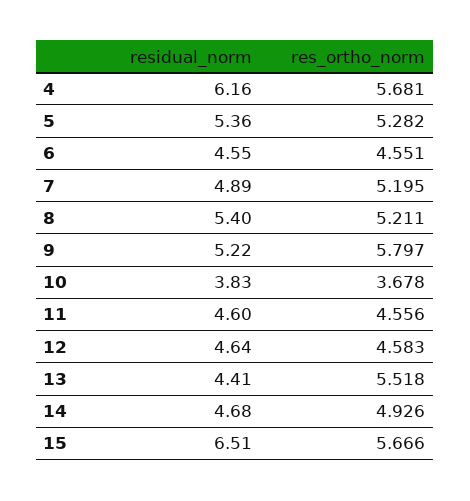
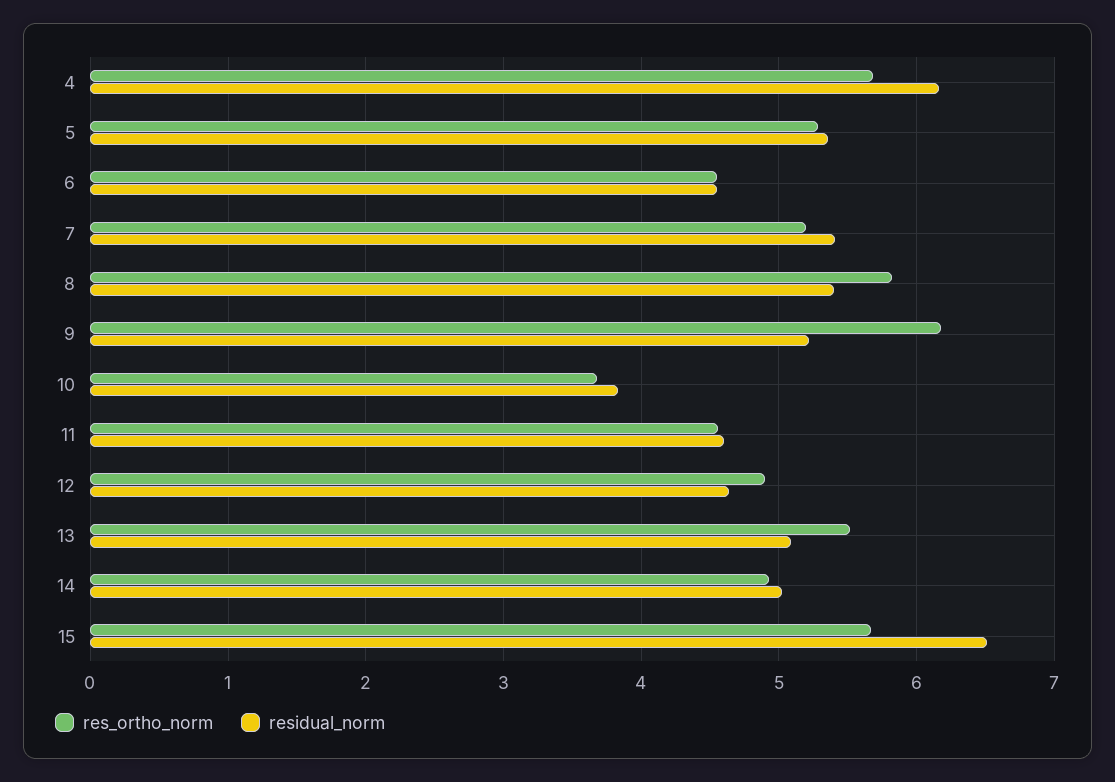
  {
    "residual_norm": {
      "4": 6.16,
      "5": 5.36,
      "6": 4.55,
-     "7": 4.89,
+     "7": 5.4,
      "8": 5.4,
      "9": 5.22,
      "10": 3.83,
      "11": 4.6,
      "12": 4.64,
-     "13": 4.41,
+     "13": 5.1,
-     "14": 4.68,
+     "14": 5,
      "15": 6.51
    },
    "res_ortho_norm": {
      "4": 5.681,
      "5": 5.282,
      "6": 4.551,
      "7": 5.195,
-     "8": 5.211,
+     "8": 5.8,
-     "9": 5.797,
+     "9": 6.2,
      "10": 3.678,
      "11": 4.556,
-     "12": 4.583,
+     "12": 4.9,
      "13": 5.518,
      "14": 4.926,
      "15": 5.666
    }
  }

